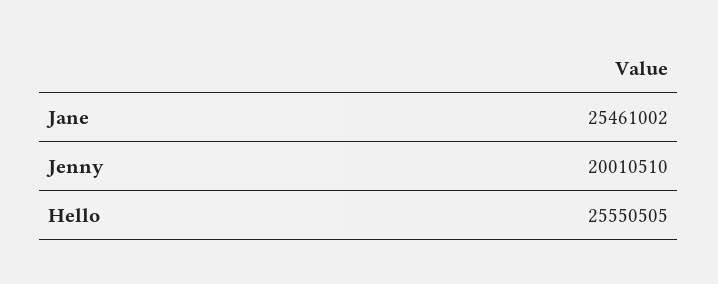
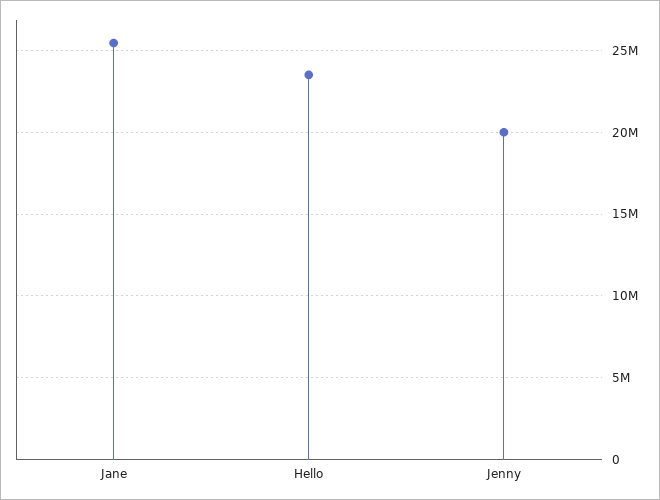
  {
    "Jane": 25461002,
    "Jenny": 20010510,
-   "Hello": 25550505
+   "Hello": 23500000
  }

